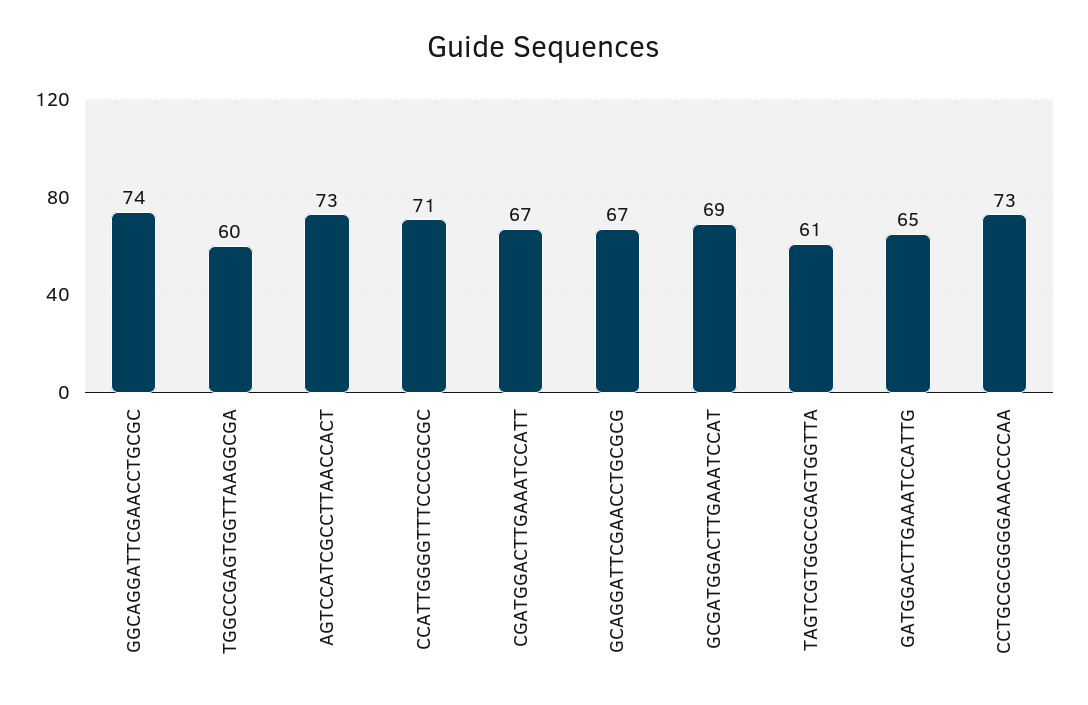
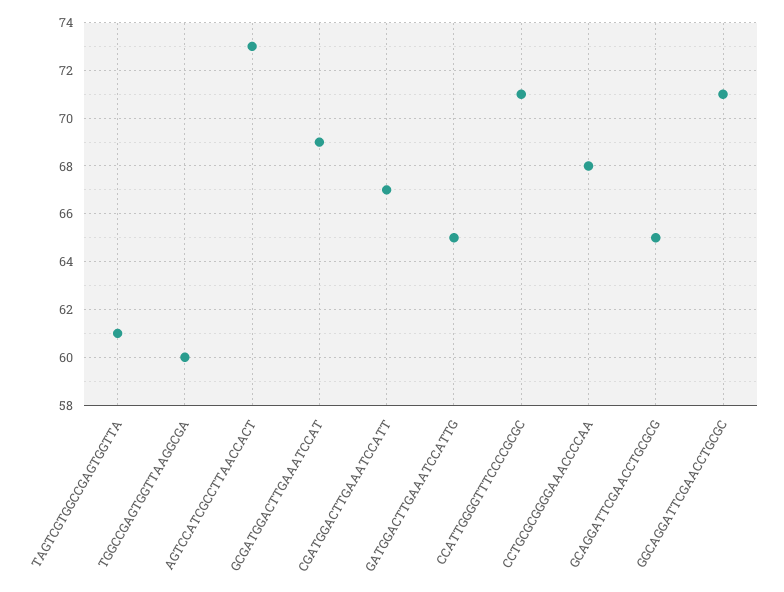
  {
-   "GGCAGGATTCGAACCTGCGC": 74,
+   "GGCAGGATTCGAACCTGCGC": 71,
    "TGGCCGAGTGGTTAAGGCGA": 60,
    "AGTCCATCGCCTTAACCACT": 73,
    "CCATTGGGGTTTCCCCGCGC": 71,
    "CGATGGACTTGAAATCCATT": 67,
-   "GCAGGATTCGAACCTGCGCG": 67,
+   "GCAGGATTCGAACCTGCGCG": 65,
    "GCGATGGACTTGAAATCCAT": 69,
    "TAGTCGTGGCCGAGTGGTTA": 61,
    "GATGGACTTGAAATCCATTG": 65,
-   "CCTGCGCGGGGAAACCCCAA": 73
+   "CCTGCGCGGGGAAACCCCAA": 68
  }

